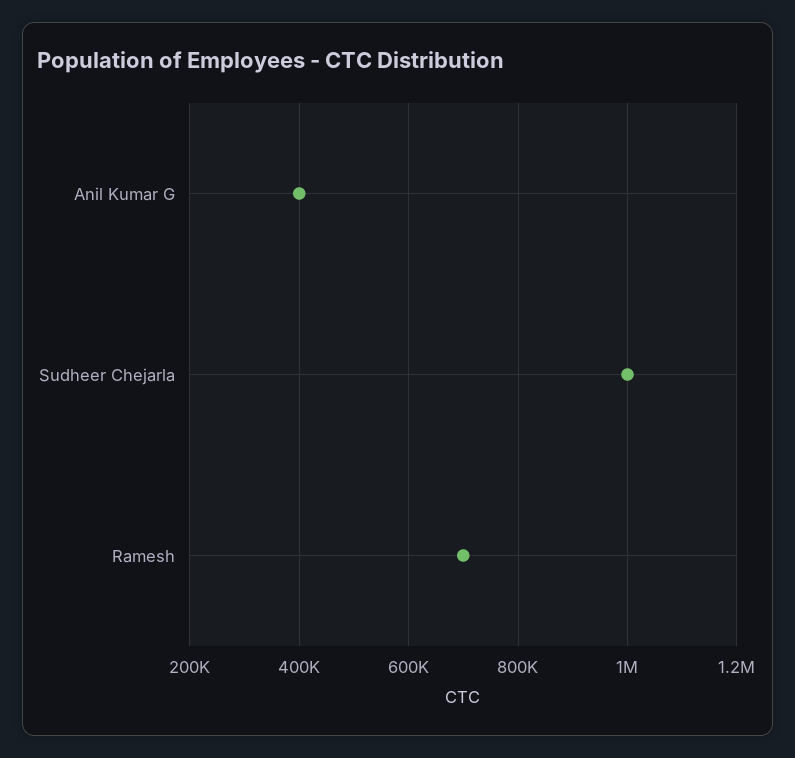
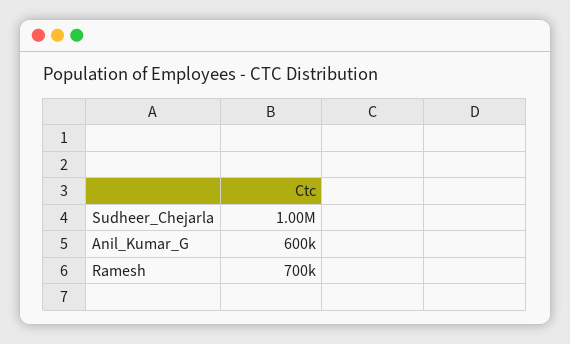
  {
-   "Anil Kumar G": 400000,
+   "Anil Kumar G": 600000,
    "Sudheer Chejarla": 1000000,
    "Ramesh": 700000
  }

